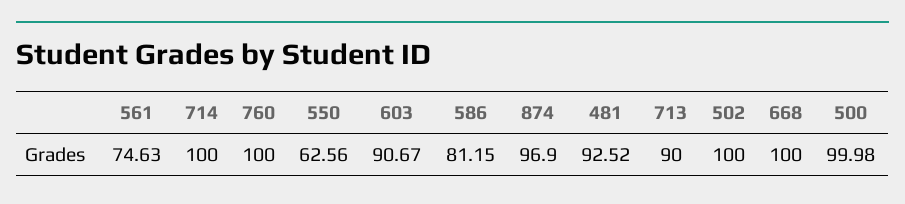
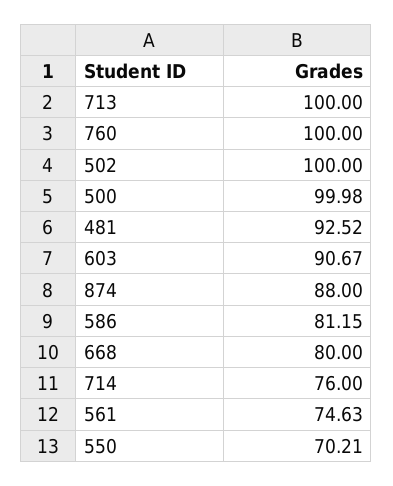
  {
    "561": 74.63,
-   "714": 100,
+   "714": 76,
    "760": 100,
-   "550": 62.56,
+   "550": 70.21,
    "603": 90.67,
    "586": 81.15,
-   "874": 96.9,
+   "874": 88,
    "481": 92.52,
-   "713": 90,
+   "713": 100,
    "502": 100,
-   "668": 100,
+   "668": 80,
    "500": 99.98
  }

